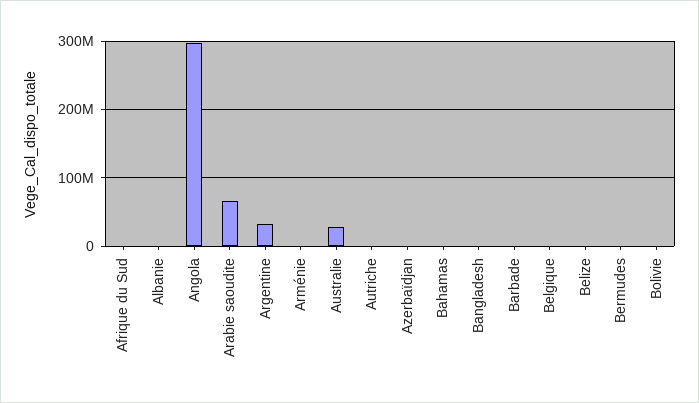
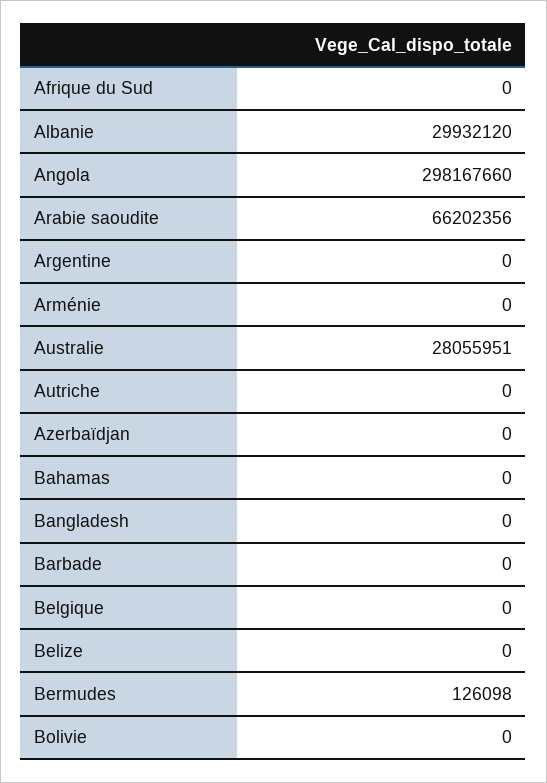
  {
    "Afrique du Sud": 0,
-   "Albanie": 0,
+   "Albanie": 29932120,
    "Angola": 298167660,
    "Arabie saoudite": 66202356,
-   "Argentine": 30000000,
+   "Argentine": 0,
    "Arménie": 0,
    "Australie": 28055951,
    "Autriche": 0,
    "Azerbaïdjan": 0,
    "Bahamas": 0,
    "Bangladesh": 0,
    "Barbade": 0,
    "Belgique": 0,
    "Belize": 0,
    "Bermudes": 126098,
    "Bolivie": 0
  }

